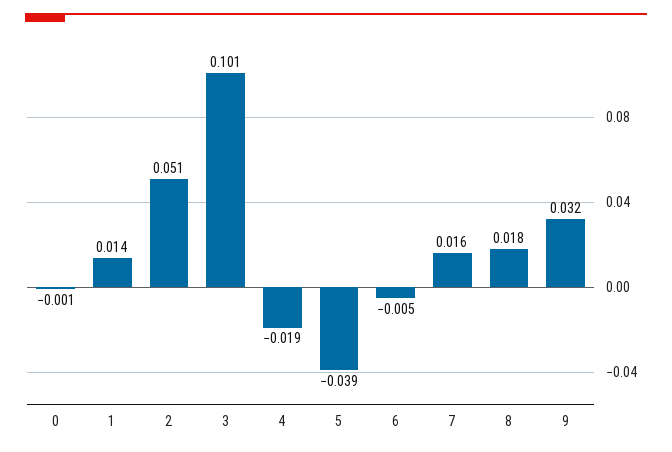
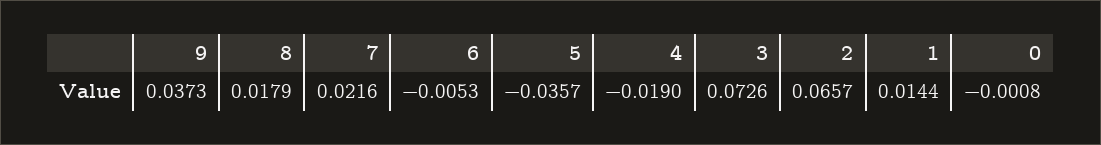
  {
    "0": -0.0008,
    "1": 0.0144,
-   "2": 0.051,
+   "2": 0.0657,
-   "3": 0.101,
+   "3": 0.0726,
    "4": -0.019,
-   "5": -0.039,
+   "5": -0.0357,
    "6": -0.0053,
-   "7": 0.016,
+   "7": 0.0216,
    "8": 0.0179,
-   "9": 0.032
+   "9": 0.0373
  }

